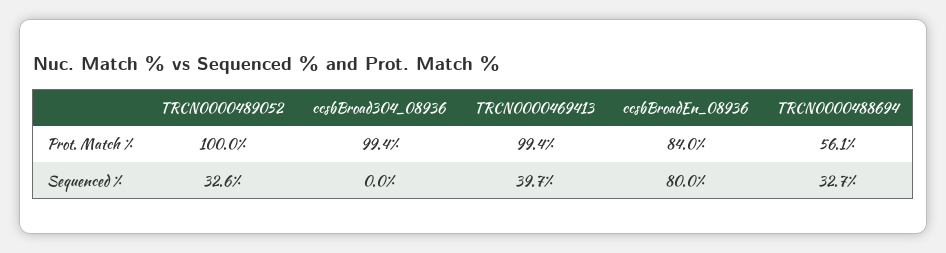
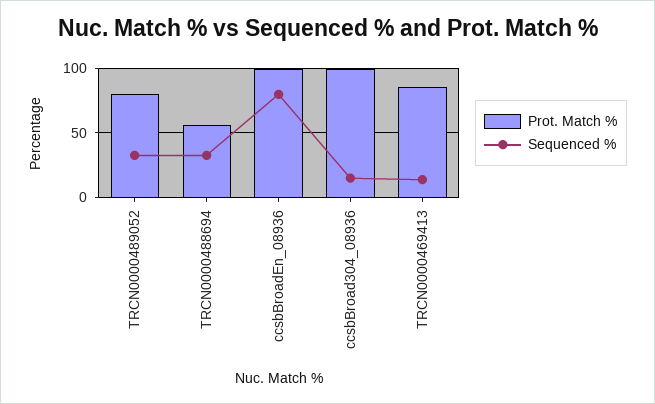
  {
    "Prot. Match %": {
-     "TRCN0000489052": 100,
+     "TRCN0000489052": 80,
      "ccsbBroad304_08936": 99.4,
-     "TRCN0000469413": 99.4,
+     "TRCN0000469413": 85,
-     "ccsbBroadEn_08936": 84,
+     "ccsbBroadEn_08936": 100,
      "TRCN0000488694": 56.1
    },
    "Sequenced %": {
      "TRCN0000489052": 32.6,
-     "ccsbBroad304_08936": 0,
+     "ccsbBroad304_08936": 15,
-     "TRCN0000469413": 39.7,
+     "TRCN0000469413": 15,
      "ccsbBroadEn_08936": 80,
      "TRCN0000488694": 32.7
    }
  }

